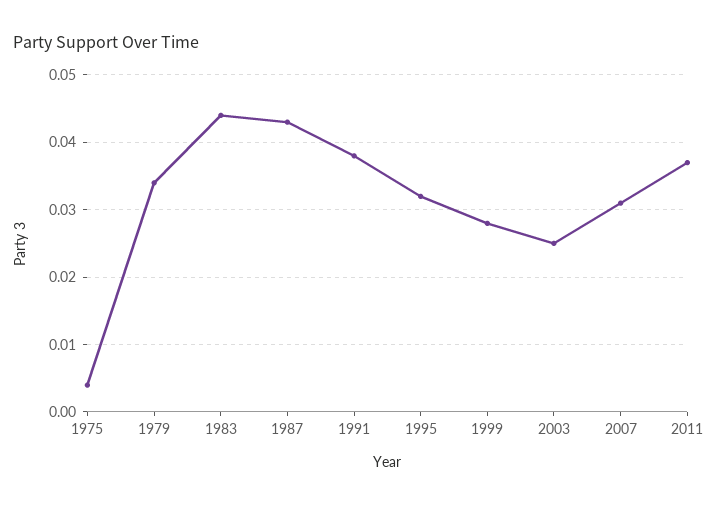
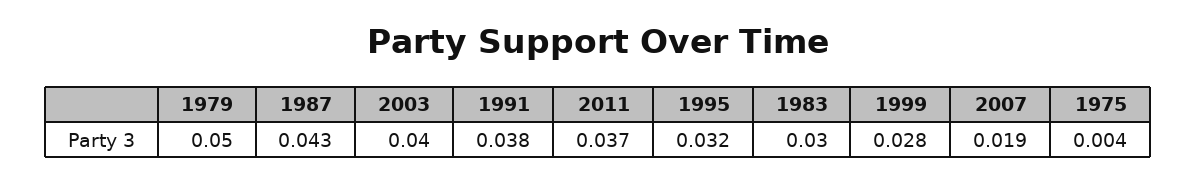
  {
    "1975": 0.004,
-   "1979": 0.034,
+   "1979": 0.05,
-   "1983": 0.044,
+   "1983": 0.03,
    "1987": 0.043,
    "1991": 0.038,
    "1995": 0.032,
    "1999": 0.028,
-   "2003": 0.025,
+   "2003": 0.04,
-   "2007": 0.031,
+   "2007": 0.019,
    "2011": 0.037
  }

